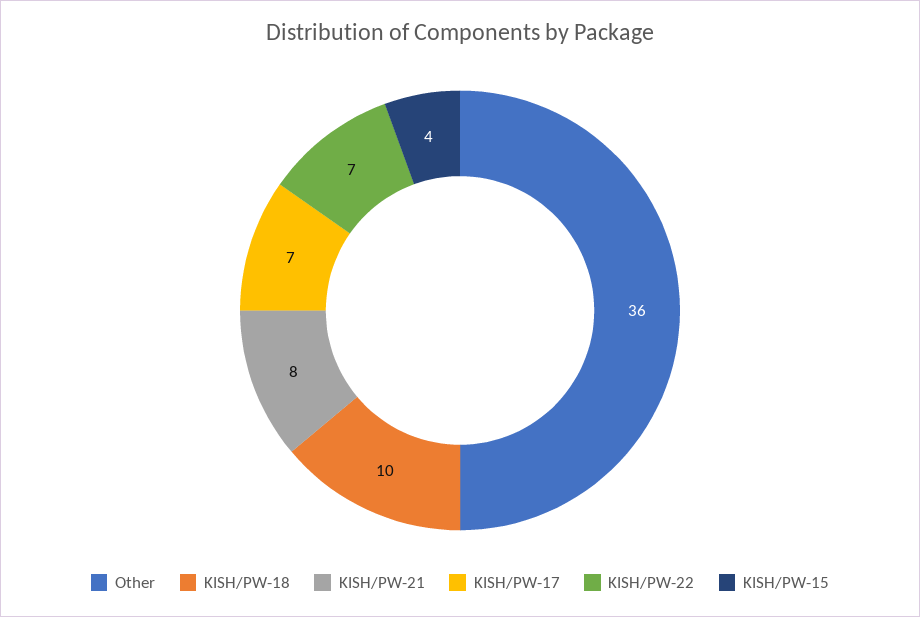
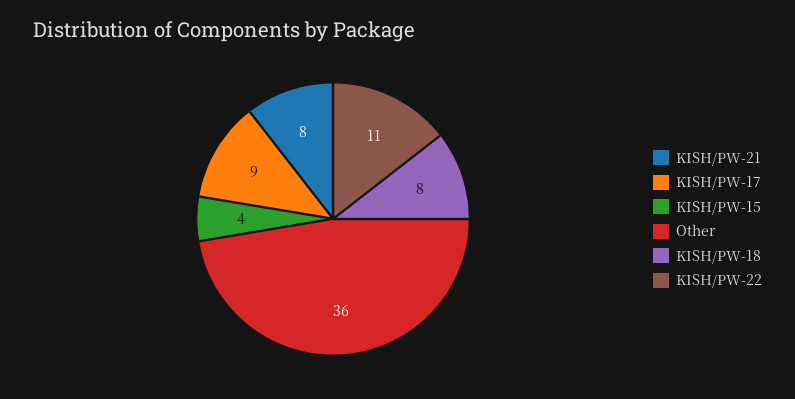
  {
    "Other": 36,
-   "KISH/PW-18": 10,
+   "KISH/PW-18": 8,
    "KISH/PW-21": 8,
-   "KISH/PW-17": 7,
+   "KISH/PW-17": 9,
-   "KISH/PW-22": 7,
+   "KISH/PW-22": 11,
    "KISH/PW-15": 4
  }

